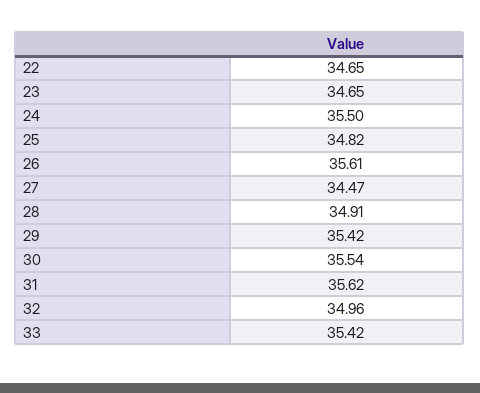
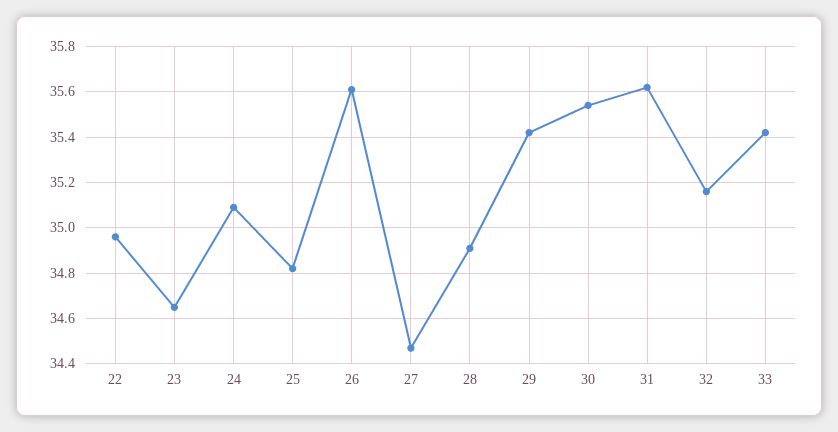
  {
-   "22": 34.65,
+   "22": 34.95,
    "23": 34.65,
-   "24": 35.5,
+   "24": 35.1,
    "25": 34.82,
    "26": 35.61,
    "27": 34.47,
    "28": 34.91,
    "29": 35.42,
    "30": 35.54,
    "31": 35.62,
-   "32": 34.96,
+   "32": 35.15,
    "33": 35.42
  }

